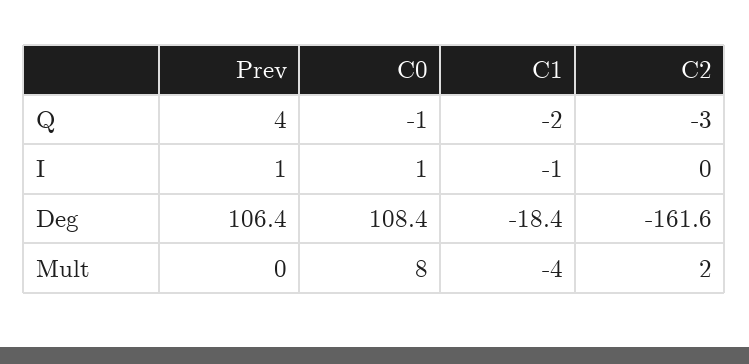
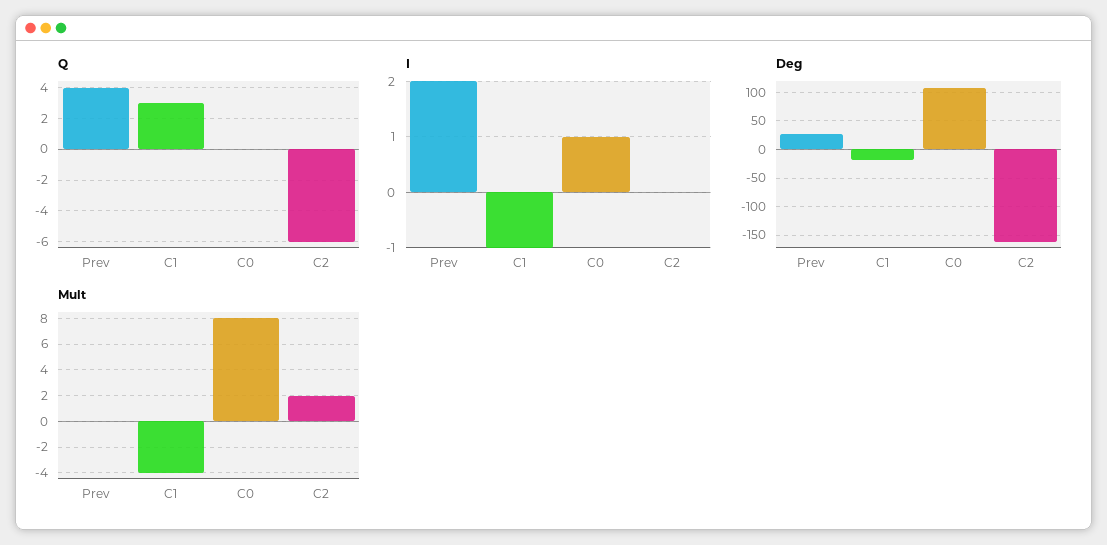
  {
    "Q": {
      "Prev": 4,
-     "C0": -1,
+     "C0": 0,
-     "C1": -2,
+     "C1": 3,
-     "C2": -3
+     "C2": -6
    },
    "I": {
-     "Prev": 1,
+     "Prev": 2,
      "C0": 1,
      "C1": -1,
      "C2": 0
    },
    "Deg": {
-     "Prev": 106.4,
+     "Prev": 25,
      "C0": 108.4,
      "C1": -18.4,
      "C2": -161.6
    },
    "Mult": {
      "Prev": 0,
      "C0": 8,
      "C1": -4,
      "C2": 2
    }
  }

